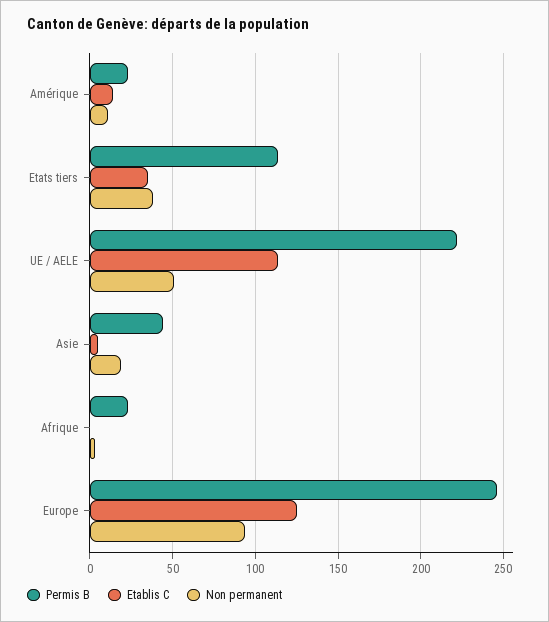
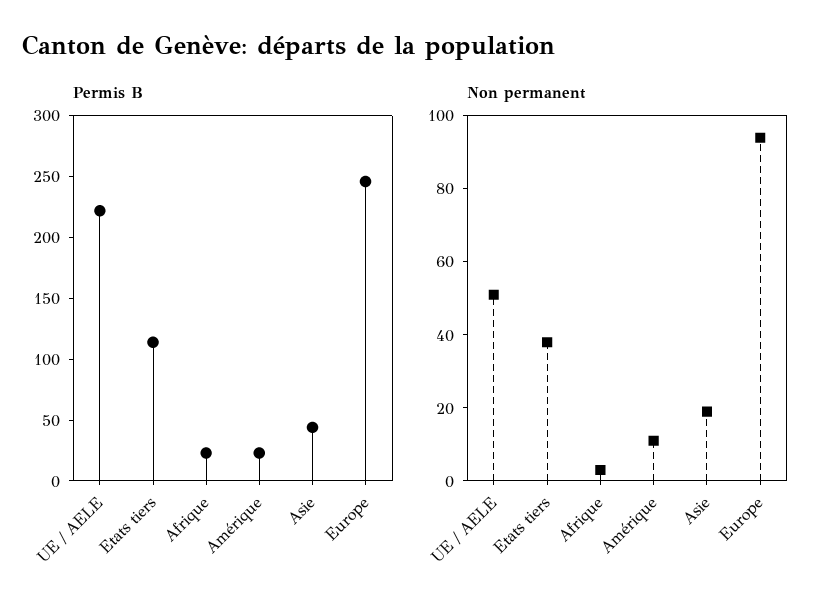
  {
    "Permis B": {
      "Amérique": 25,
      "Etats tiers": 115,
      "UE / AELE": 220,
      "Asie": 45,
      "Afrique": 25,
      "Europe": 245
    },
-   "Etablis C": {
-     "Amérique": 15,
-     "Etats tiers": 35,
-     "UE / AELE": 115,
-     "Asie": 5,
-     "Afrique": 0,
-     "Europe": 125
-   },
    "Non permanent": {
      "Amérique": 10,
      "Etats tiers": 40,
      "UE / AELE": 50,
      "Asie": 20,
      "Afrique": 5,
      "Europe": 95
    }
  }

